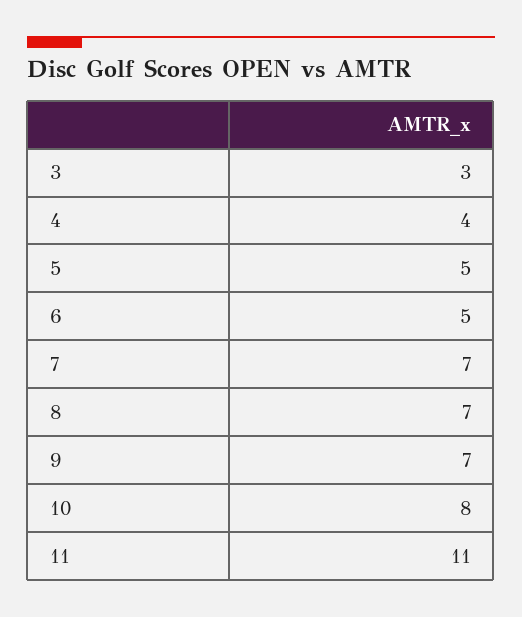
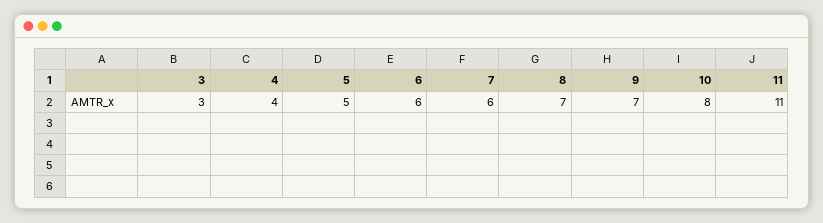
  {
    "3": 3,
    "4": 4,
    "5": 5,
-   "6": 5,
+   "6": 6,
-   "7": 7,
+   "7": 6,
    "8": 7,
    "9": 7,
    "10": 8,
    "11": 11
  }

